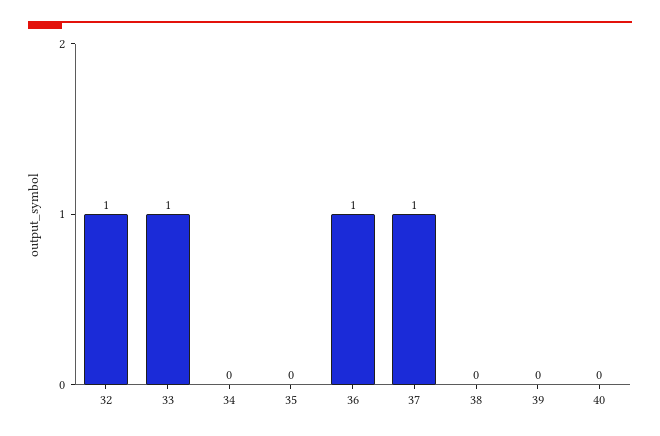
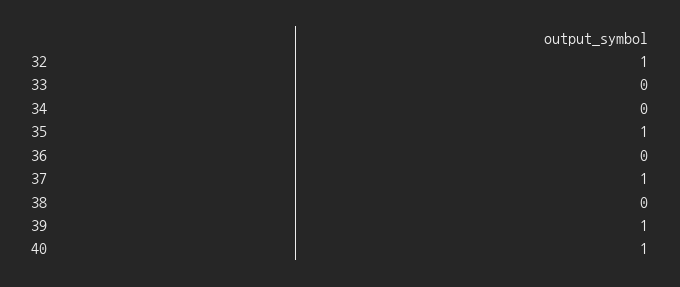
  {
    "32": 1,
-   "33": 1,
+   "33": 0,
    "34": 0,
-   "35": 0,
+   "35": 1,
-   "36": 1,
+   "36": 0,
    "37": 1,
    "38": 0,
-   "39": 0,
+   "39": 1,
-   "40": 0
+   "40": 1
  }

